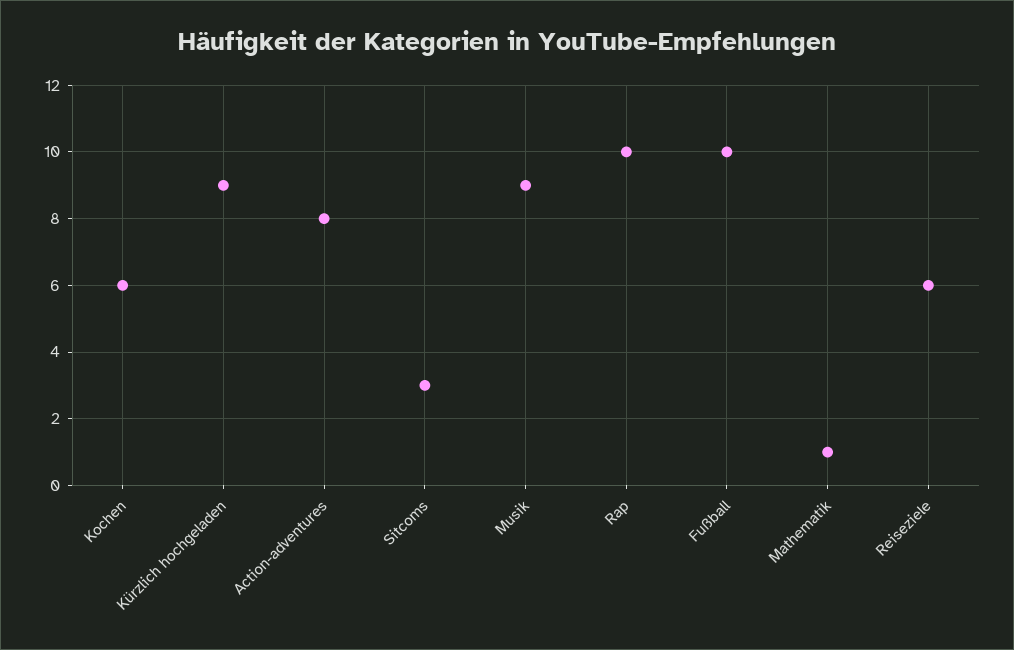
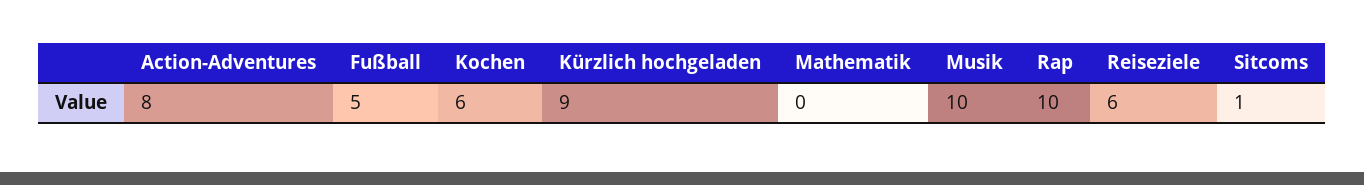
  {
    "Kochen": 6,
    "Kürzlich hochgeladen": 9,
    "Action-adventures": 8,
-   "Sitcoms": 3,
+   "Sitcoms": 1,
-   "Musik": 9,
+   "Musik": 10,
    "Rap": 10,
-   "Fußball": 10,
+   "Fußball": 5,
-   "Mathematik": 1,
+   "Mathematik": 0,
    "Reiseziele": 6
  }

